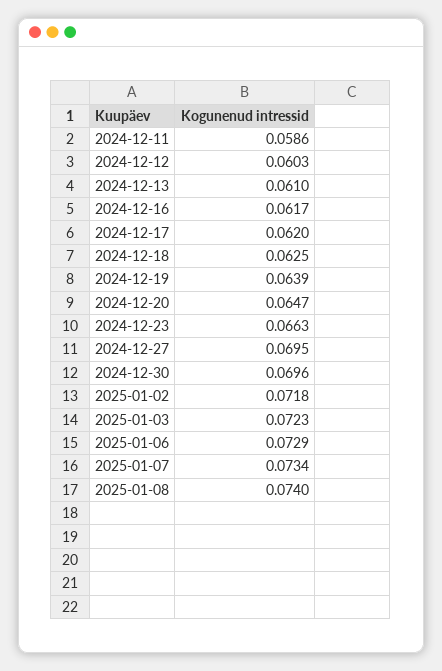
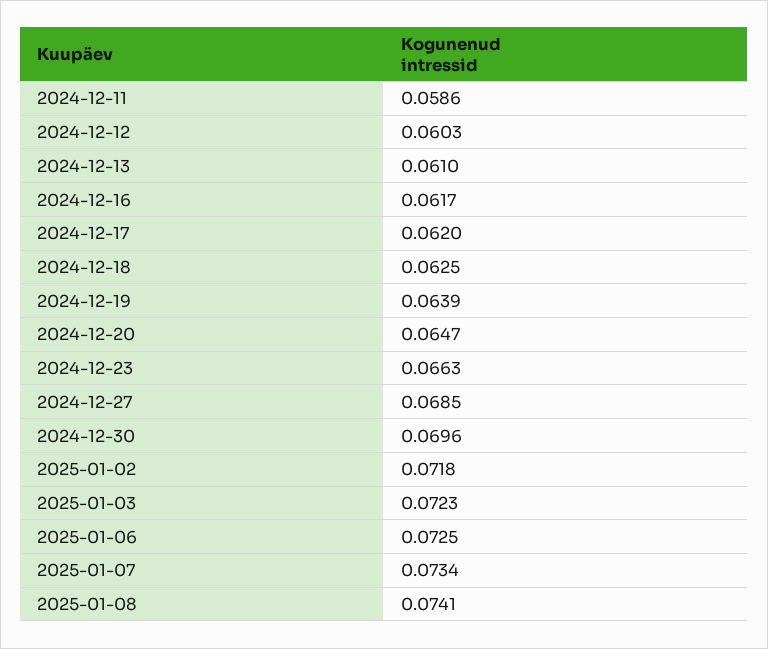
  {
    "2024-12-11": 0.0586,
    "2024-12-12": 0.0603,
    "2024-12-13": 0.061,
    "2024-12-16": 0.0617,
    "2024-12-17": 0.062,
    "2024-12-18": 0.0625,
    "2024-12-19": 0.0639,
    "2024-12-20": 0.0647,
    "2024-12-23": 0.0663,
-   "2024-12-27": 0.0695,
+   "2024-12-27": 0.0685,
    "2024-12-30": 0.0696,
    "2025-01-02": 0.0718,
    "2025-01-03": 0.0723,
-   "2025-01-06": 0.0729,
+   "2025-01-06": 0.0725,
    "2025-01-07": 0.0734,
-   "2025-01-08": 0.074
+   "2025-01-08": 0.0741
  }

